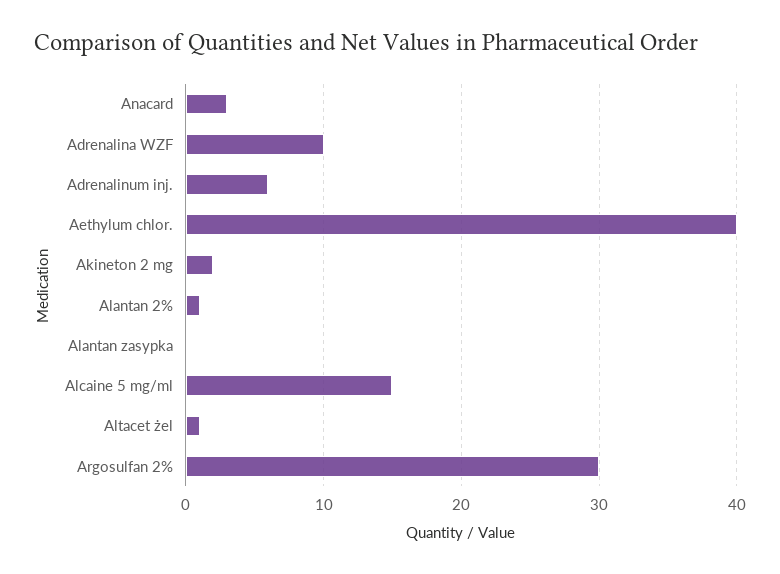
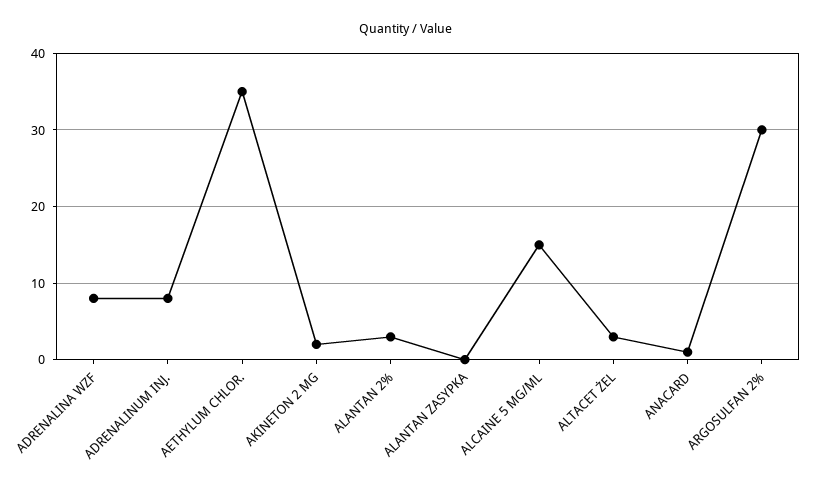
  {
-   "Anacard": 3,
+   "Anacard": 1,
-   "Adrenalina WZF": 10,
+   "Adrenalina WZF": 8,
-   "Adrenalinum inj.": 6,
+   "Adrenalinum inj.": 8,
-   "Aethylum chlor.": 40,
+   "Aethylum chlor.": 35,
    "Akineton 2 mg": 2,
-   "Alantan 2%": 1,
+   "Alantan 2%": 3,
    "Alantan zasypka": 0,
    "Alcaine 5 mg/ml": 15,
-   "Altacet żel": 1,
+   "Altacet żel": 3,
    "Argosulfan 2%": 30
  }

